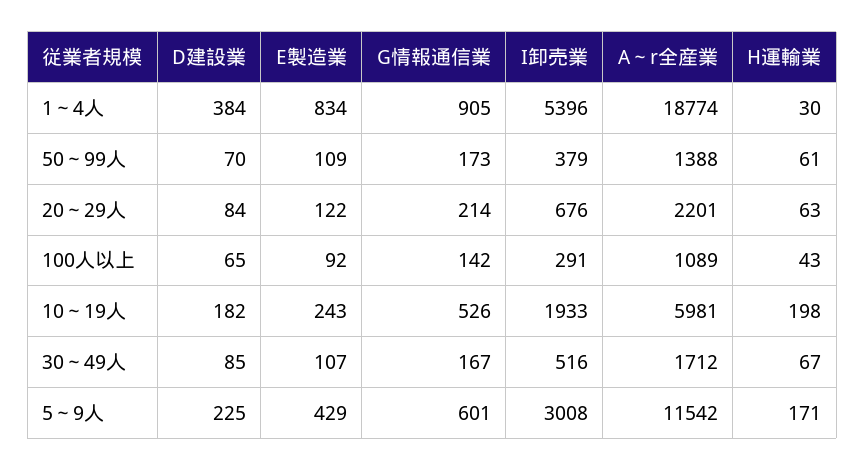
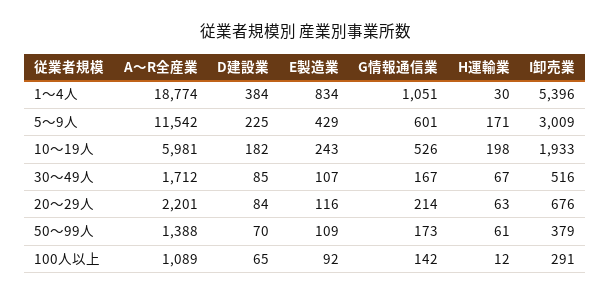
  {
    "D建設業": {
      "1～4人": 384,
      "50～99人": 70,
      "20～29人": 84,
      "100人以上": 65,
      "10～19人": 182,
      "30～49人": 85,
      "5～9人": 225
    },
    "E製造業": {
      "1～4人": 834,
      "50～99人": 109,
-     "20～29人": 122,
+     "20～29人": 116,
      "100人以上": 92,
      "10～19人": 243,
      "30～49人": 107,
      "5～9人": 429
    },
    "G情報通信業": {
-     "1～4人": 905,
+     "1～4人": 1051,
      "50～99人": 173,
      "20～29人": 214,
      "100人以上": 142,
      "10～19人": 526,
      "30～49人": 167,
      "5～9人": 601
    },
    "I卸売業": {
      "1～4人": 5396,
      "50～99人": 379,
      "20～29人": 676,
      "100人以上": 291,
      "10～19人": 1933,
      "30～49人": 516,
-     "5～9人": 3008
+     "5～9人": 3009
    },
    "A～r全産業": {
      "1～4人": 18774,
      "50～99人": 1388,
      "20～29人": 2201,
      "100人以上": 1089,
      "10～19人": 5981,
      "30～49人": 1712,
      "5～9人": 11542
    },
    "H運輸業": {
      "1～4人": 30,
      "50～99人": 61,
      "20～29人": 63,
-     "100人以上": 43,
+     "100人以上": 12,
      "10～19人": 198,
      "30～49人": 67,
      "5～9人": 171
    }
  }

